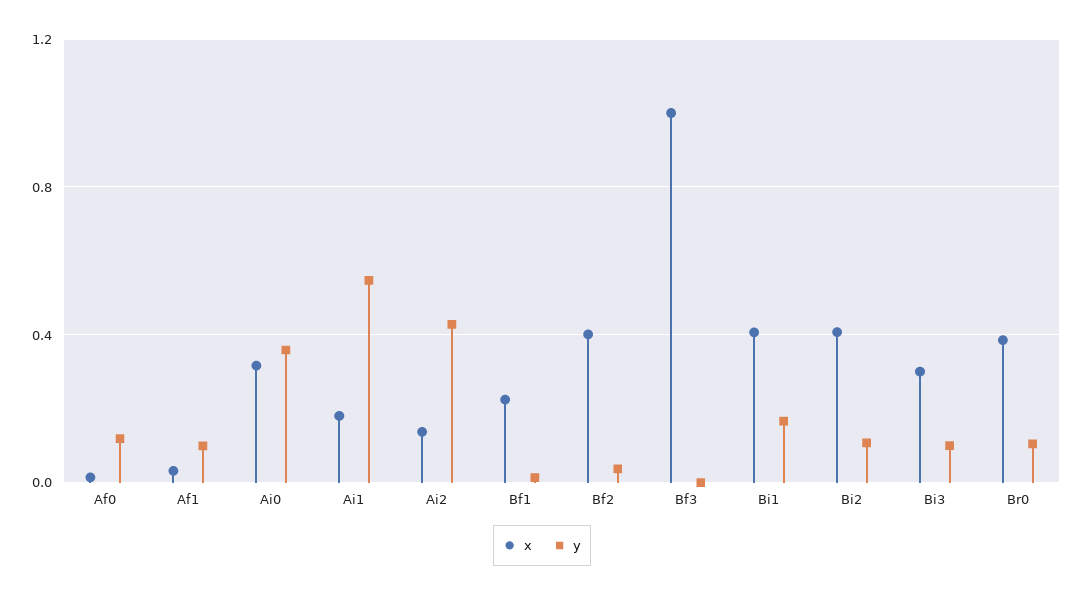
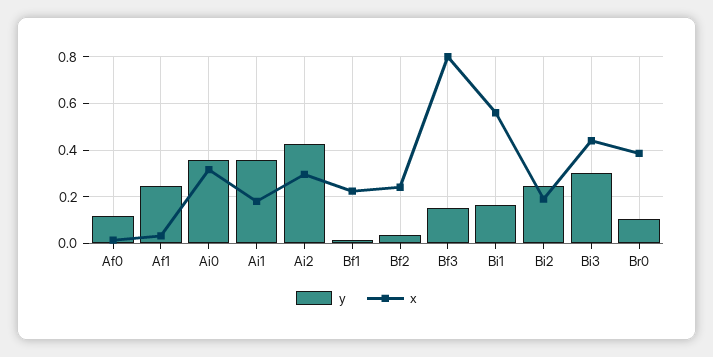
  {
    "x": {
      "Af0": 0,
      "Af1": 0.05,
      "Ai0": 0.3,
      "Ai1": 0.2,
-     "Ai2": 0.15,
+     "Ai2": 0.3,
      "Bf1": 0.2,
-     "Bf2": 0.4,
+     "Bf2": 0.25,
-     "Bf3": 1,
+     "Bf3": 0.8,
-     "Bi1": 0.4,
+     "Bi1": 0.55,
-     "Bi2": 0.4,
+     "Bi2": 0.2,
-     "Bi3": 0.3,
+     "Bi3": 0.45,
      "Br0": 0.4
    },
    "y": {
      "Af0": 0.1,
-     "Af1": 0.1,
+     "Af1": 0.25,
      "Ai0": 0.35,
-     "Ai1": 0.55,
+     "Ai1": 0.35,
      "Ai2": 0.45,
      "Bf1": 0,
      "Bf2": 0.05,
-     "Bf3": 0,
+     "Bf3": 0.15,
      "Bi1": 0.15,
-     "Bi2": 0.1,
+     "Bi2": 0.25,
-     "Bi3": 0.1,
+     "Bi3": 0.3,
      "Br0": 0.1
    }
  }

